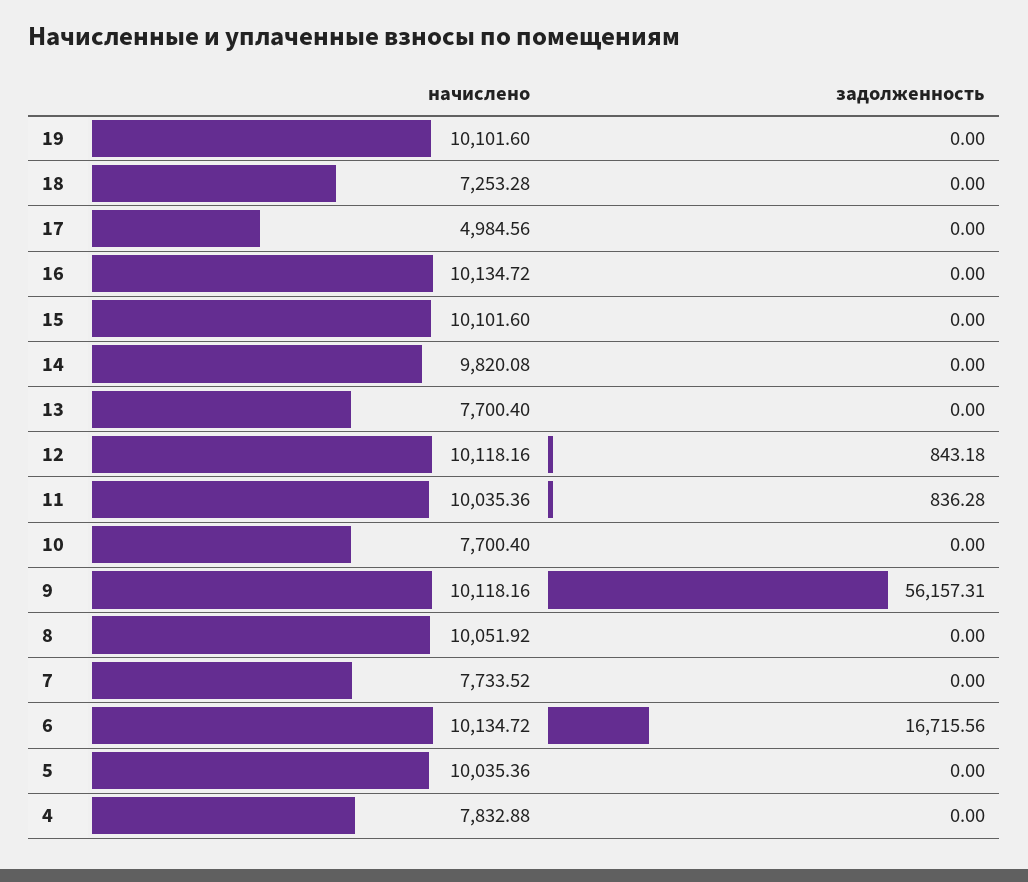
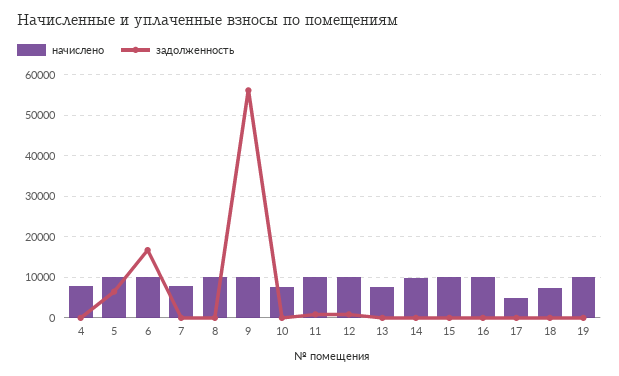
  {
    "начислено": {
      "19": 10101.6,
      "18": 7253.28,
      "17": 4984.56,
      "16": 10134.72,
      "15": 10101.6,
      "14": 9820.08,
      "13": 7700.4,
      "12": 10118.16,
      "11": 10035.36,
      "10": 7700.4,
      "9": 10118.16,
      "8": 10051.92,
      "7": 7733.52,
      "6": 10134.72,
      "5": 10035.36,
      "4": 7832.88
    },
    "задолженность": {
      "19": 0,
      "18": 0,
      "17": 0,
      "16": 0,
      "15": 0,
      "14": 0,
      "13": 0,
      "12": 843.18,
      "11": 836.28,
      "10": 0,
      "9": 56157.31,
      "8": 0,
      "7": 0,
      "6": 16715.56,
-     "5": 0,
+     "5": 6000,
      "4": 0
    }
  }

